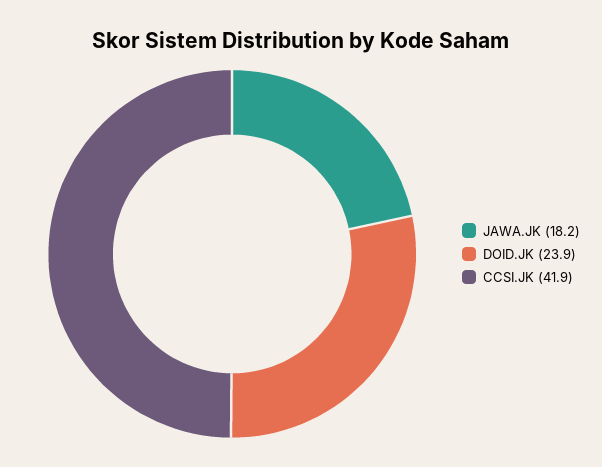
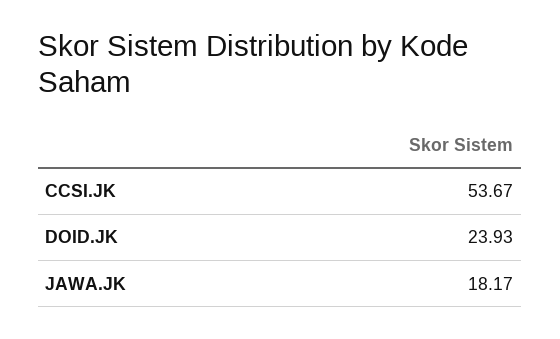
  {
    "JAWA.JK": 18.17,
    "DOID.JK": 23.93,
-   "CCSI.JK": 41.9
+   "CCSI.JK": 53.67
  }

